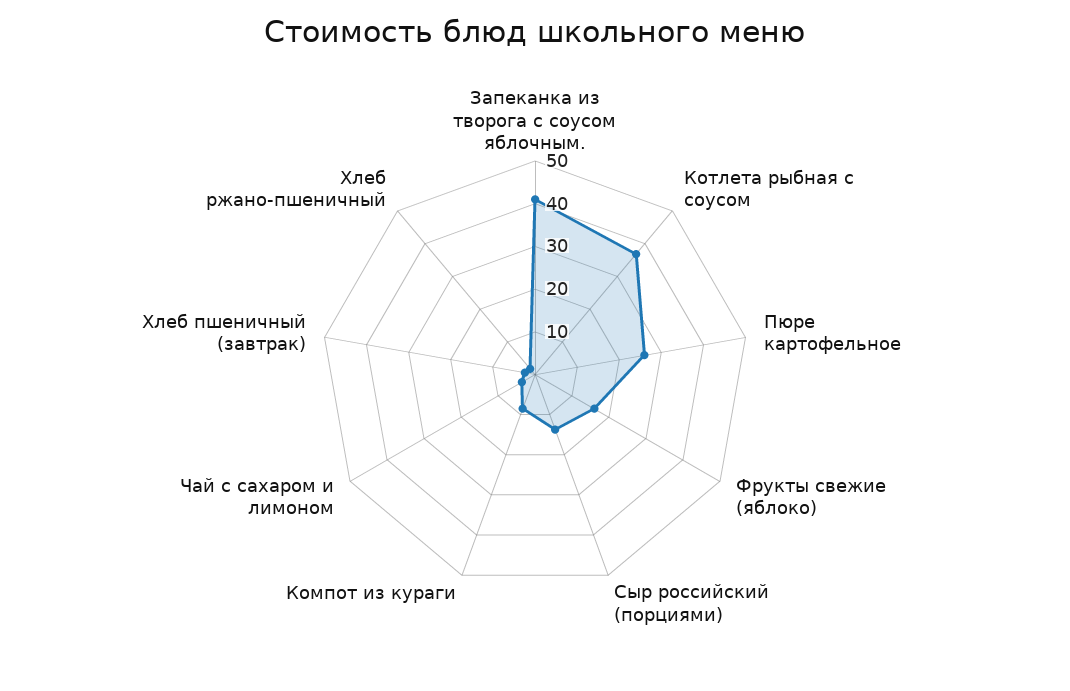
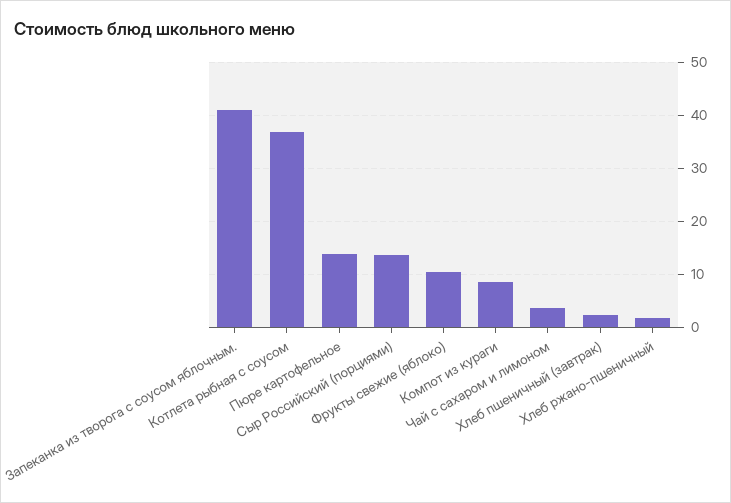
  {
    "Запеканка из творога с соусом яблочным.": 40,
    "Котлета рыбная с соусом": 36,
-   "Пюре картофельное": 26,
+   "Пюре картофельное": 14,
-   "Фрукты свежие (яблоко)": 16,
+   "Фрукты свежие (яблоко)": 10,
    "Сыр российский (порциями)": 14,
    "Компот из кураги": 8,
    "Чай с сахаром и лимоном": 4,
    "Хлеб пшеничный (завтрак)": 2,
    "Хлеб ржано-пшеничный": 2
  }

